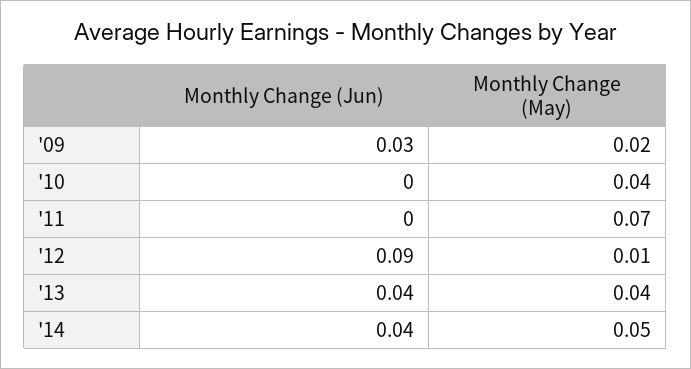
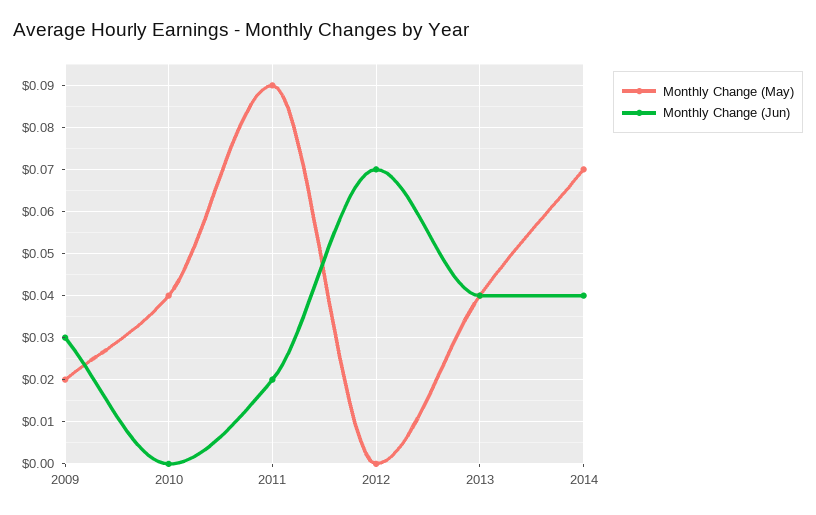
  {
    "Monthly Change (Jun)": {
      "'09": 0.03,
      "'10": 0,
-     "'11": 0,
+     "'11": 0.02,
-     "'12": 0.09,
+     "'12": 0.07,
      "'13": 0.04,
      "'14": 0.04
    },
    "Monthly Change (May)": {
      "'09": 0.02,
      "'10": 0.04,
-     "'11": 0.07,
+     "'11": 0.09,
-     "'12": 0.01,
+     "'12": 0,
      "'13": 0.04,
-     "'14": 0.05
+     "'14": 0.07
    }
  }

